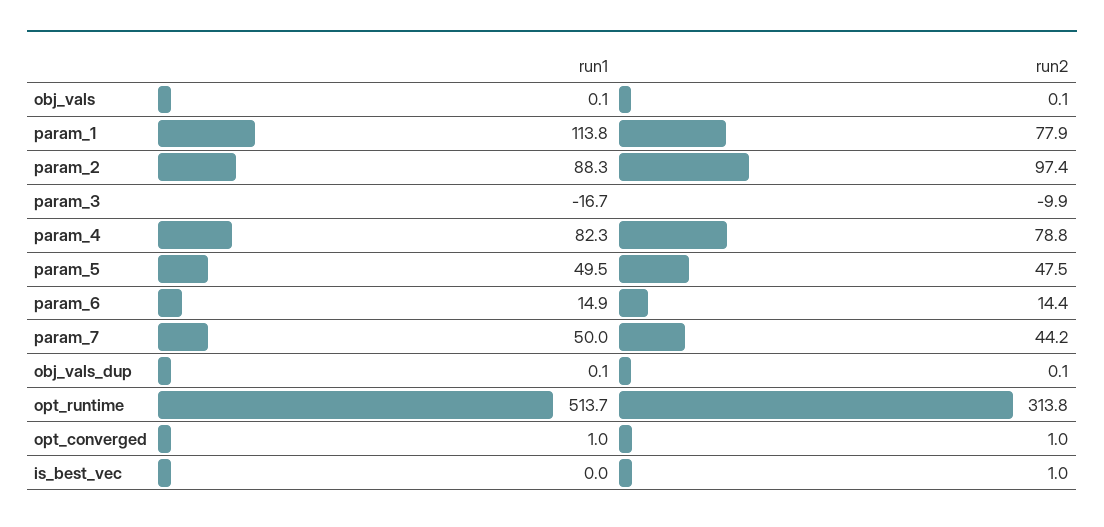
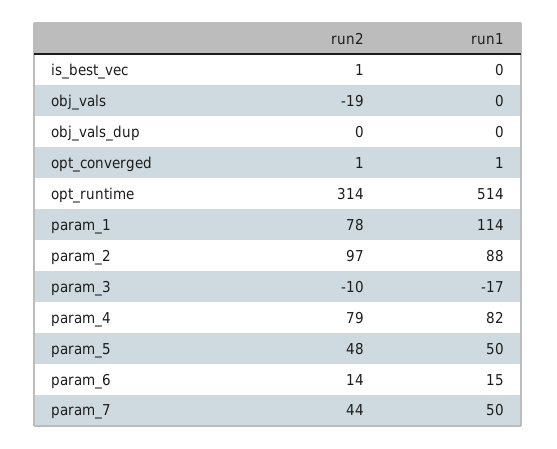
  {
    "run1": {
      "obj_vals": 0.1,
      "param_1": 113.8,
      "param_2": 88.3,
      "param_3": -16.7,
      "param_4": 82.3,
      "param_5": 49.5,
      "param_6": 14.9,
      "param_7": 50,
      "obj_vals_dup": 0.1,
      "opt_runtime": 513.7,
      "opt_converged": 1,
      "is_best_vec": 0
    },
    "run2": {
-     "obj_vals": 0.1,
+     "obj_vals": -19,
      "param_1": 77.9,
      "param_2": 97.4,
      "param_3": -9.9,
      "param_4": 78.8,
      "param_5": 47.5,
      "param_6": 14.4,
      "param_7": 44.2,
      "obj_vals_dup": 0.1,
      "opt_runtime": 313.8,
      "opt_converged": 1,
      "is_best_vec": 1
    }
  }

